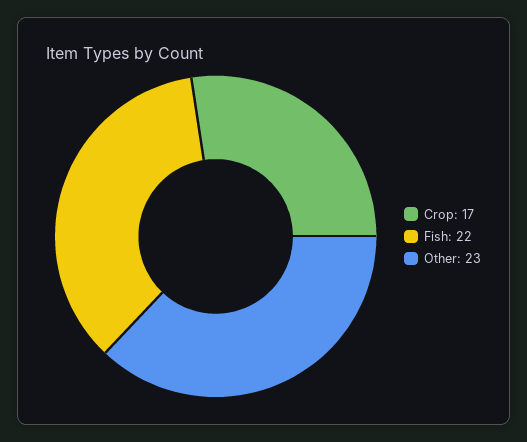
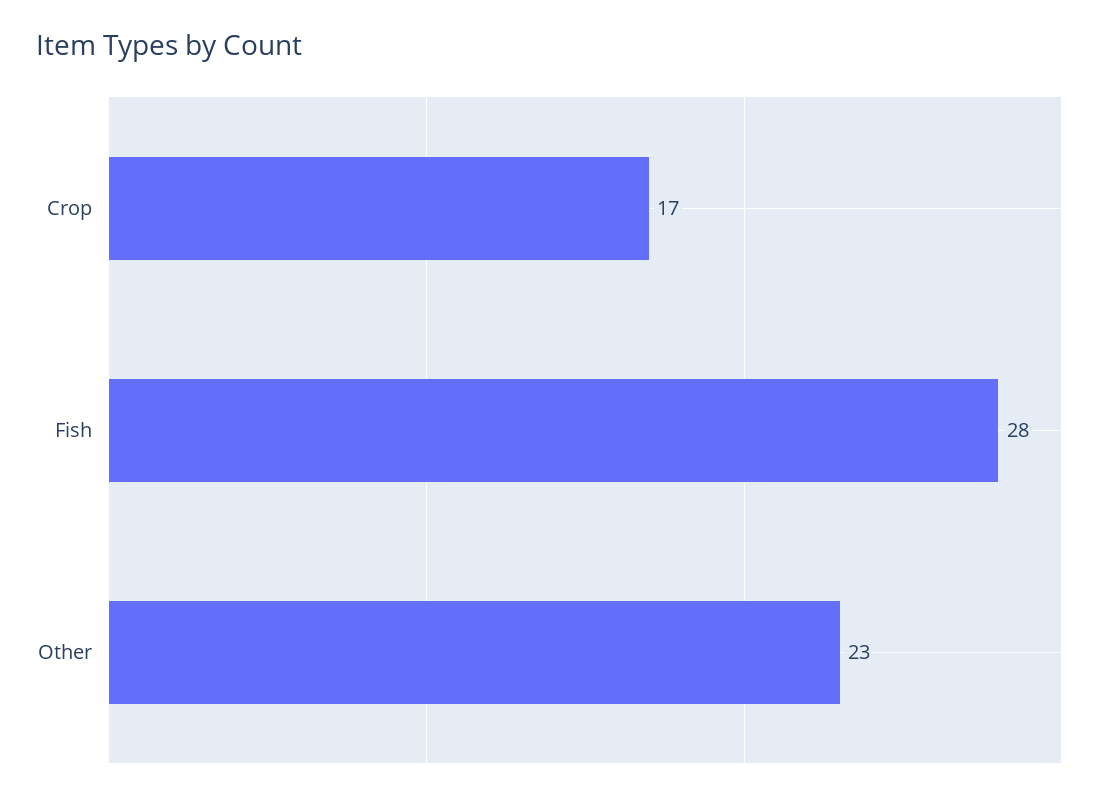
  {
    "Crop": 17,
-   "Fish": 22,
+   "Fish": 28,
    "Other": 23
  }

